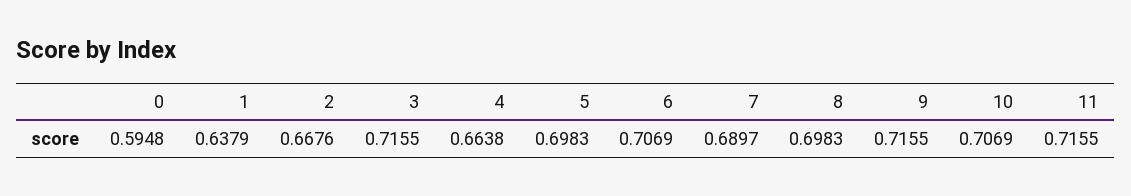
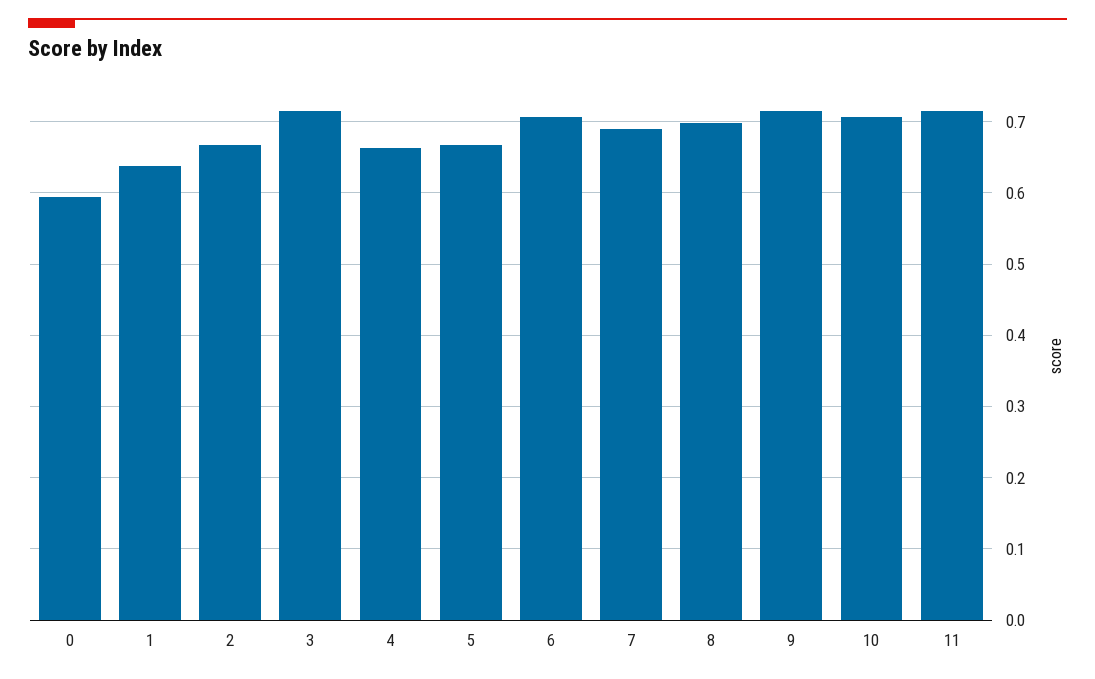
  {
    "0": 0.5948,
    "1": 0.6379,
    "2": 0.6676,
    "3": 0.7155,
    "4": 0.6638,
-   "5": 0.6983,
+   "5": 0.67,
    "6": 0.7069,
    "7": 0.6897,
    "8": 0.6983,
    "9": 0.7155,
    "10": 0.7069,
    "11": 0.7155
  }

